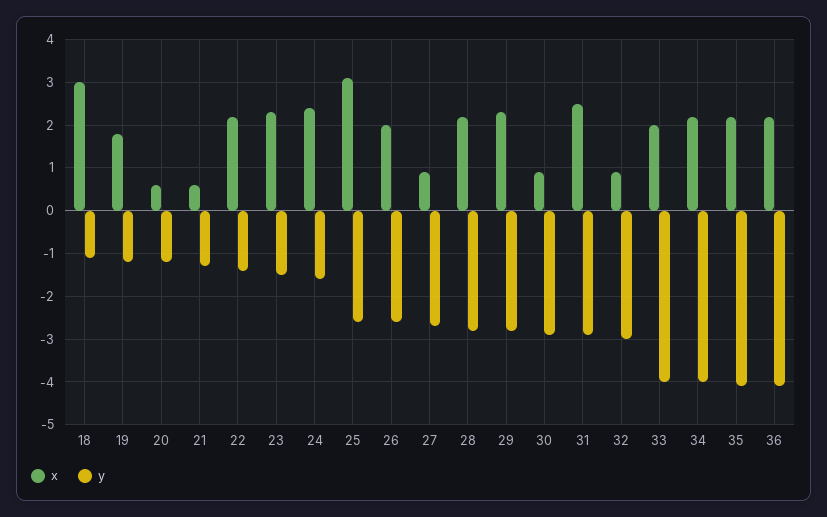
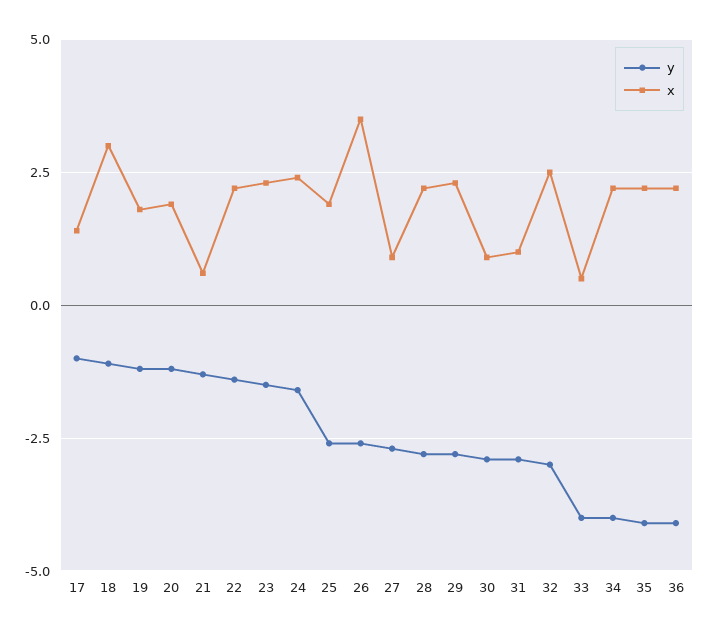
  {
    "x": {
      "18": 3,
      "19": 2,
-     "20": 0.5,
+     "20": 2,
      "21": 0.5,
      "22": 2,
      "23": 2.5,
      "24": 2.5,
-     "25": 3,
+     "25": 2,
-     "26": 2,
+     "26": 3.5,
      "27": 1,
      "28": 2,
      "29": 2.5,
      "30": 1,
-     "31": 2.5,
+     "31": 1,
-     "32": 1,
+     "32": 2.5,
-     "33": 2,
+     "33": 0.5,
      "34": 2,
      "35": 2,
-     "36": 2
+     "36": 2,
+     "17": 1.5
    },
    "y": {
      "18": -1,
      "19": -1,
      "20": -1,
      "21": -1.5,
      "22": -1.5,
      "23": -1.5,
      "24": -1.5,
      "25": -2.5,
      "26": -2.5,
      "27": -2.5,
      "28": -3,
      "29": -3,
      "30": -3,
      "31": -3,
      "32": -3,
      "33": -4,
      "34": -4,
      "35": -4,
-     "36": -4
+     "36": -4,
+     "17": -1
    }
  }

